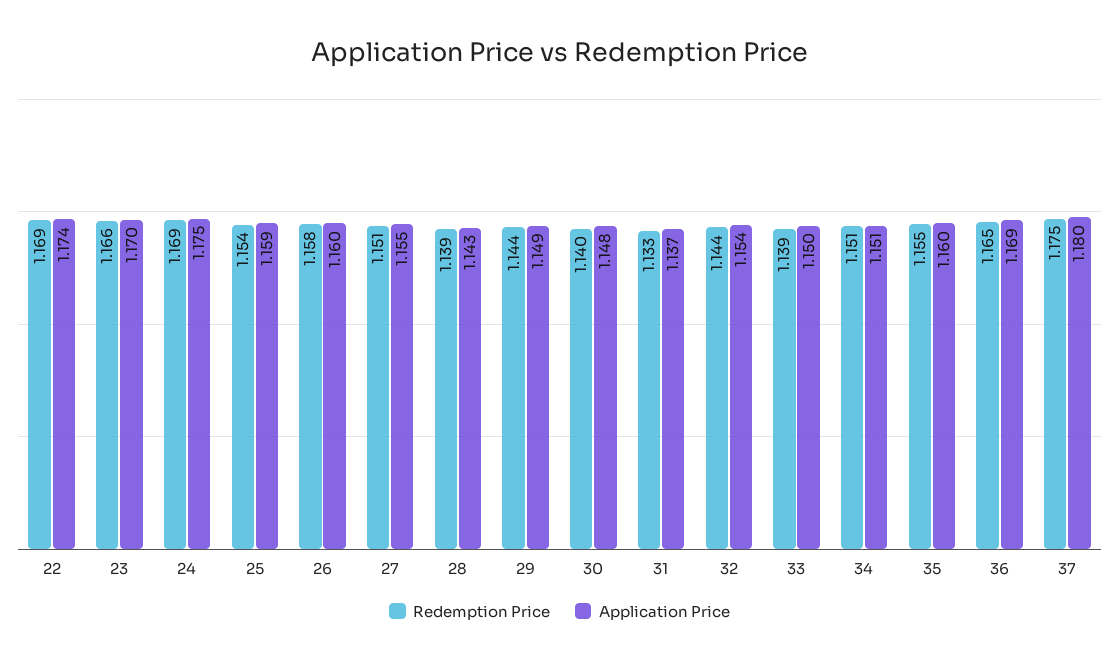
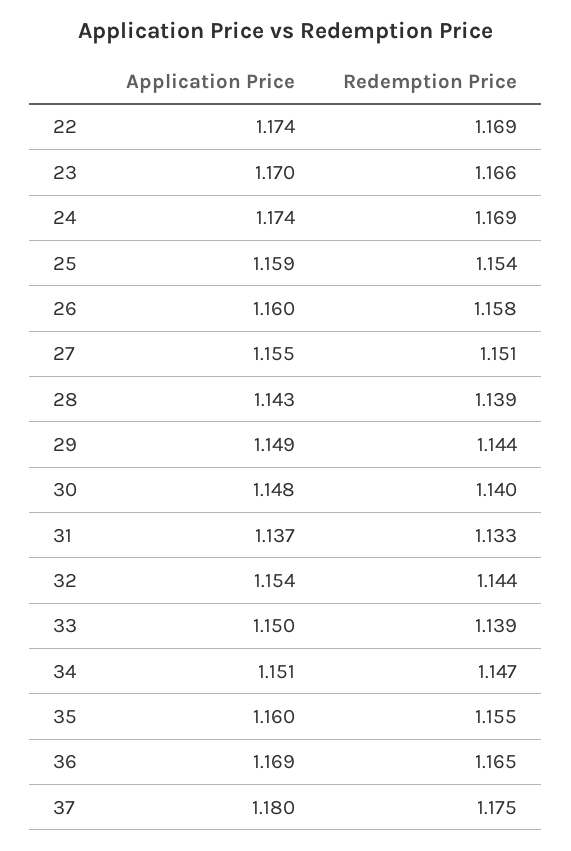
  {
    "Redemption Price": {
      "22": 1.169,
      "23": 1.166,
      "24": 1.169,
      "25": 1.154,
      "26": 1.158,
      "27": 1.151,
      "28": 1.139,
      "29": 1.144,
      "30": 1.14,
      "31": 1.133,
      "32": 1.144,
      "33": 1.139,
-     "34": 1.151,
+     "34": 1.147,
      "35": 1.155,
      "36": 1.165,
      "37": 1.175
    },
    "Application Price": {
      "22": 1.174,
      "23": 1.17,
-     "24": 1.175,
+     "24": 1.174,
      "25": 1.159,
      "26": 1.16,
      "27": 1.155,
      "28": 1.143,
      "29": 1.149,
      "30": 1.148,
      "31": 1.137,
      "32": 1.154,
      "33": 1.15,
      "34": 1.151,
      "35": 1.16,
      "36": 1.169,
      "37": 1.18
    }
  }

